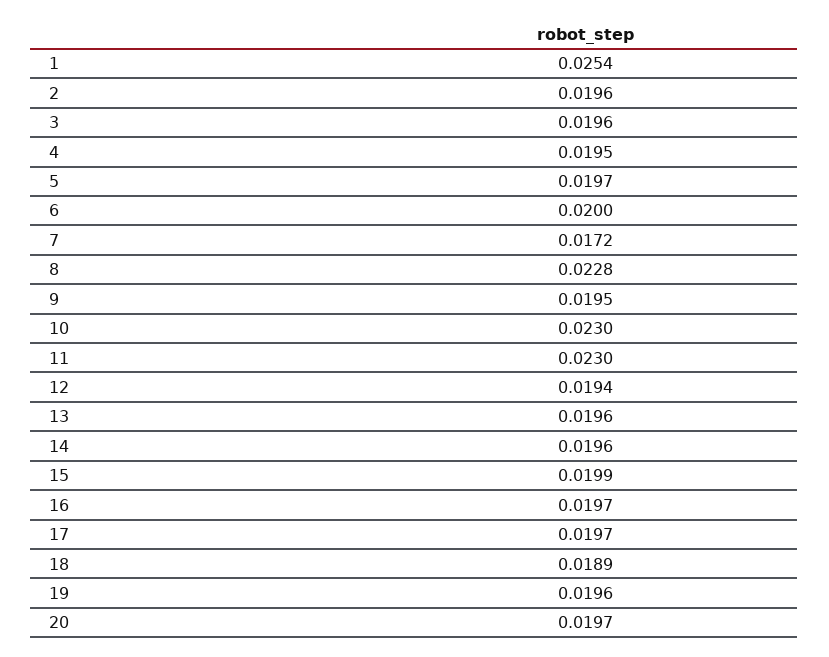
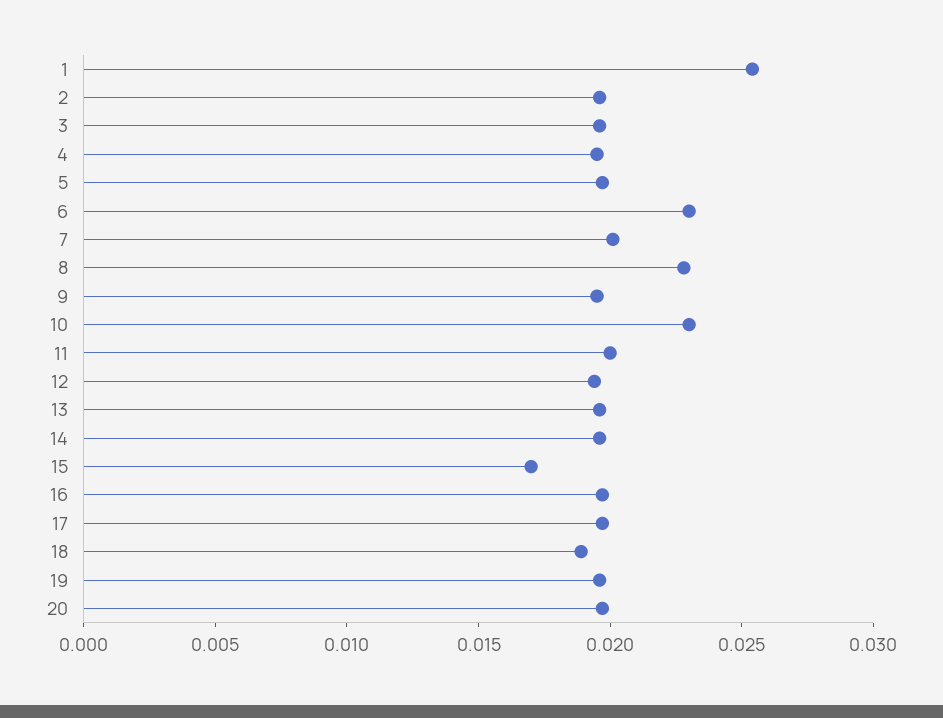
  {
    "1": 0.0254,
    "2": 0.0196,
    "3": 0.0196,
    "4": 0.0195,
    "5": 0.0197,
-   "6": 0.02,
+   "6": 0.023,
-   "7": 0.0172,
+   "7": 0.02,
    "8": 0.0228,
    "9": 0.0195,
    "10": 0.023,
-   "11": 0.023,
+   "11": 0.02,
    "12": 0.0194,
    "13": 0.0196,
    "14": 0.0196,
-   "15": 0.0199,
+   "15": 0.017,
    "16": 0.0197,
    "17": 0.0197,
    "18": 0.0189,
    "19": 0.0196,
    "20": 0.0197
  }

